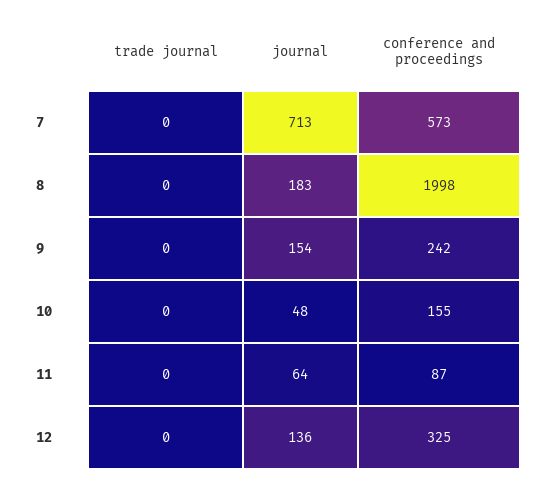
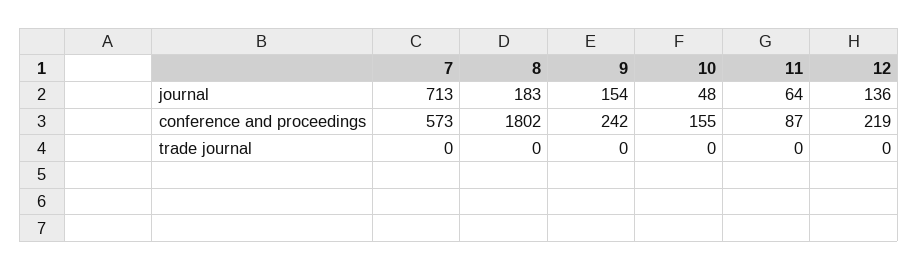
  {
    "trade journal": {
      "7": 0,
      "8": 0,
      "9": 0,
      "10": 0,
      "11": 0,
      "12": 0
    },
    "journal": {
      "7": 713,
      "8": 183,
      "9": 154,
      "10": 48,
      "11": 64,
      "12": 136
    },
    "conference and proceedings": {
      "7": 573,
-     "8": 1998,
+     "8": 1802,
      "9": 242,
      "10": 155,
      "11": 87,
-     "12": 325
+     "12": 219
    }
  }

